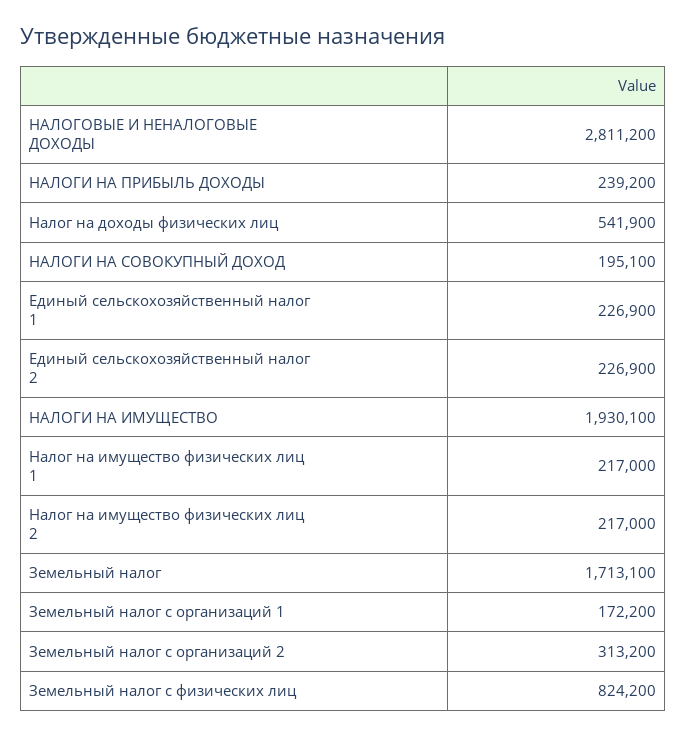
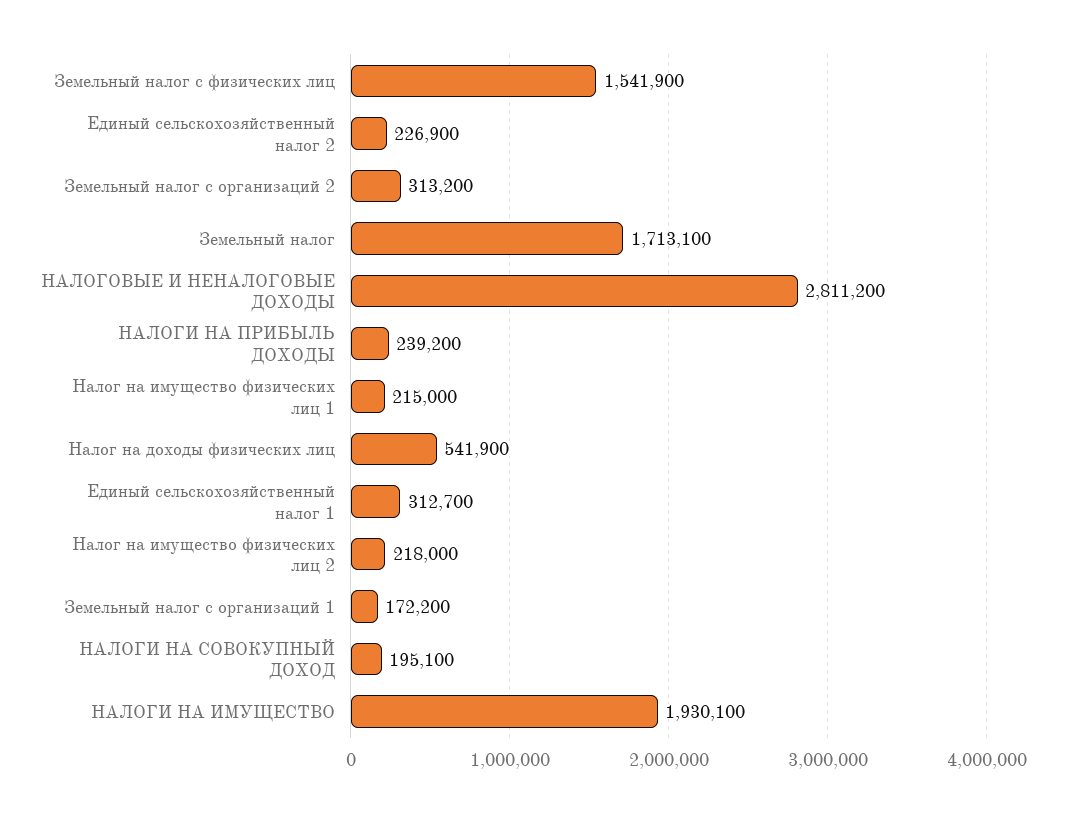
  {
    "НАЛОГОВЫЕ И НЕНАЛОГОВЫЕ ДОХОДЫ": 2811200,
    "НАЛОГИ НА ПРИБЫЛЬ ДОХОДЫ": 239200,
    "Налог на доходы физических лиц": 541900,
    "НАЛОГИ НА СОВОКУПНЫЙ ДОХОД": 195100,
-   "Единый сельскохозяйственный налог 1": 226900,
+   "Единый сельскохозяйственный налог 1": 312700,
    "Единый сельскохозяйственный налог 2": 226900,
    "НАЛОГИ НА ИМУЩЕСТВО": 1930100,
-   "Налог на имущество физических лиц 1": 217000,
+   "Налог на имущество физических лиц 1": 215000,
-   "Налог на имущество физических лиц 2": 217000,
+   "Налог на имущество физических лиц 2": 218000,
    "Земельный налог": 1713100,
    "Земельный налог с организаций 1": 172200,
    "Земельный налог с организаций 2": 313200,
-   "Земельный налог с физических лиц": 824200
+   "Земельный налог с физических лиц": 1541900
  }

